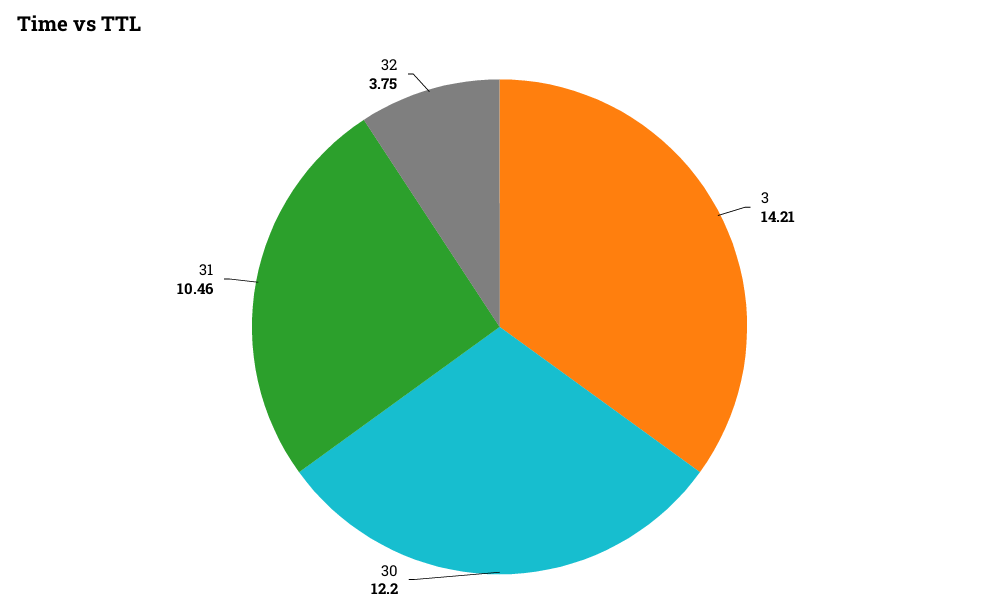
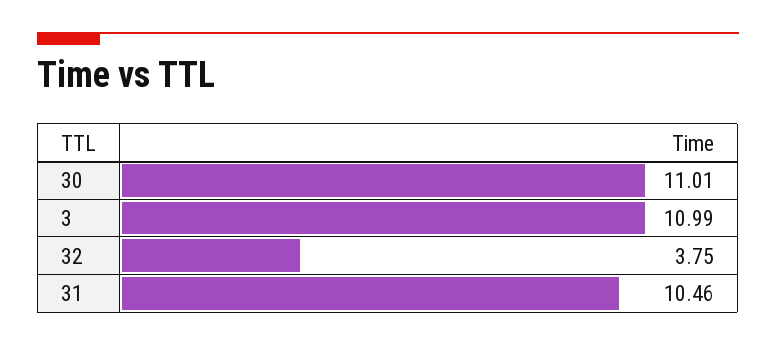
  {
-   "3": 14.21,
+   "3": 10.99,
-   "30": 12.2,
+   "30": 11.01,
    "31": 10.46,
    "32": 3.75
  }

